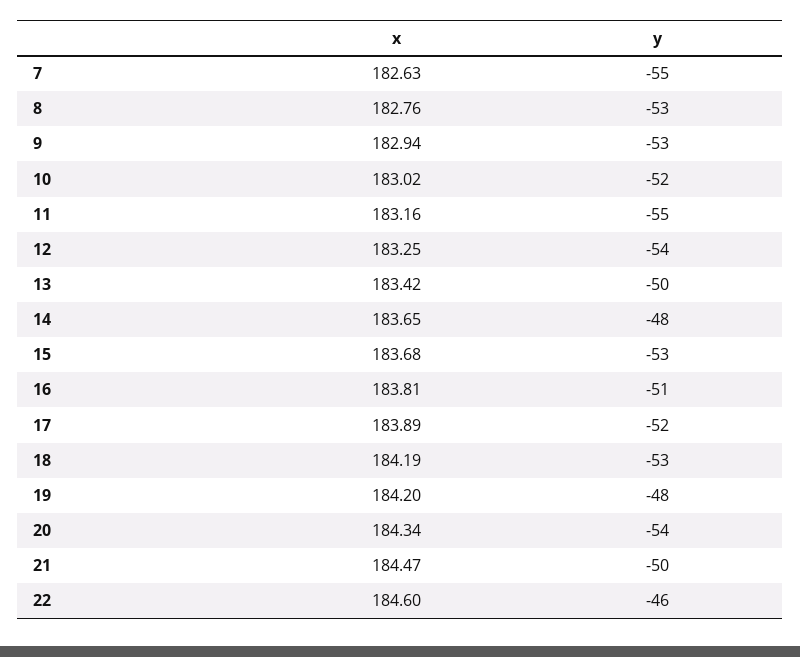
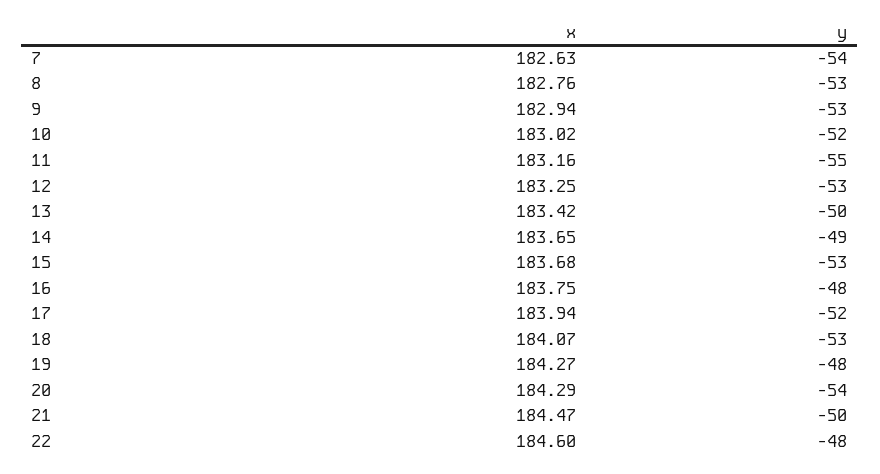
  {
    "x": {
      "7": 182.63,
      "8": 182.76,
      "9": 182.94,
      "10": 183.02,
      "11": 183.16,
      "12": 183.25,
      "13": 183.42,
      "14": 183.65,
      "15": 183.68,
-     "16": 183.81,
+     "16": 183.75,
-     "17": 183.89,
+     "17": 183.94,
-     "18": 184.19,
+     "18": 184.07,
-     "19": 184.2,
+     "19": 184.27,
-     "20": 184.34,
+     "20": 184.29,
      "21": 184.47,
      "22": 184.6
    },
    "y": {
-     "7": -55,
+     "7": -54,
      "8": -53,
      "9": -53,
      "10": -52,
      "11": -55,
-     "12": -54,
+     "12": -53,
      "13": -50,
-     "14": -48,
+     "14": -49,
      "15": -53,
-     "16": -51,
+     "16": -48,
      "17": -52,
      "18": -53,
      "19": -48,
      "20": -54,
      "21": -50,
-     "22": -46
+     "22": -48
    }
  }

